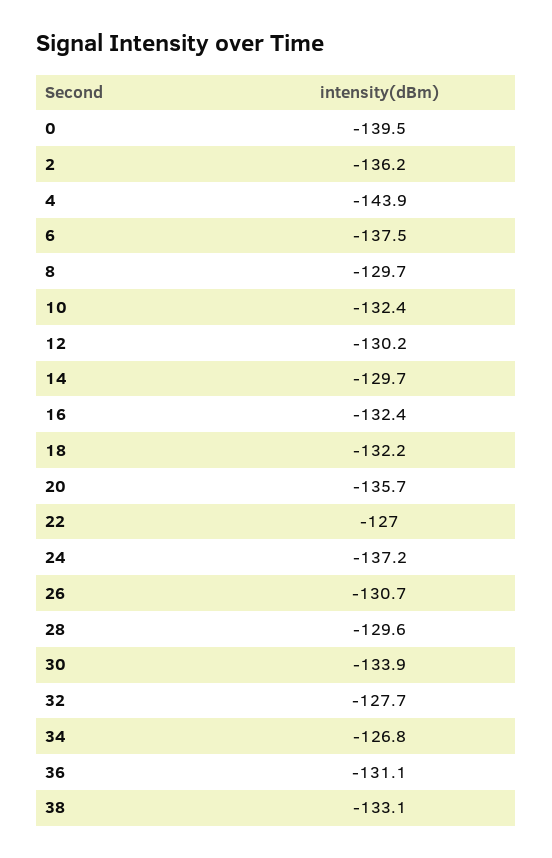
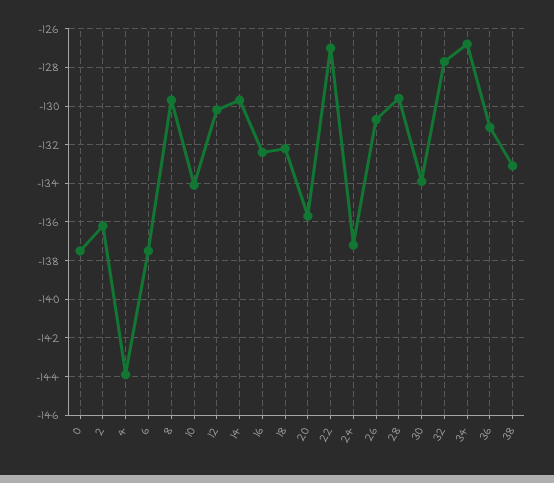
  {
-   "0": -139.5,
+   "0": -137.5,
    "2": -136.2,
    "4": -143.9,
    "6": -137.5,
    "8": -129.7,
-   "10": -132.4,
+   "10": -134,
    "12": -130.2,
    "14": -129.7,
    "16": -132.4,
    "18": -132.2,
    "20": -135.7,
    "22": -127,
    "24": -137.2,
    "26": -130.7,
    "28": -129.6,
    "30": -133.9,
    "32": -127.7,
    "34": -126.8,
    "36": -131.1,
    "38": -133.1
  }

